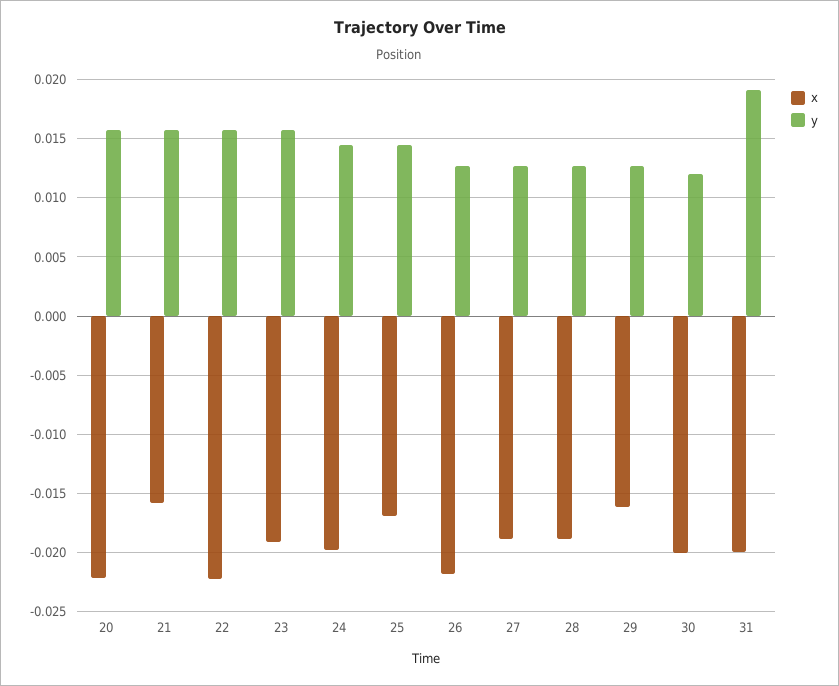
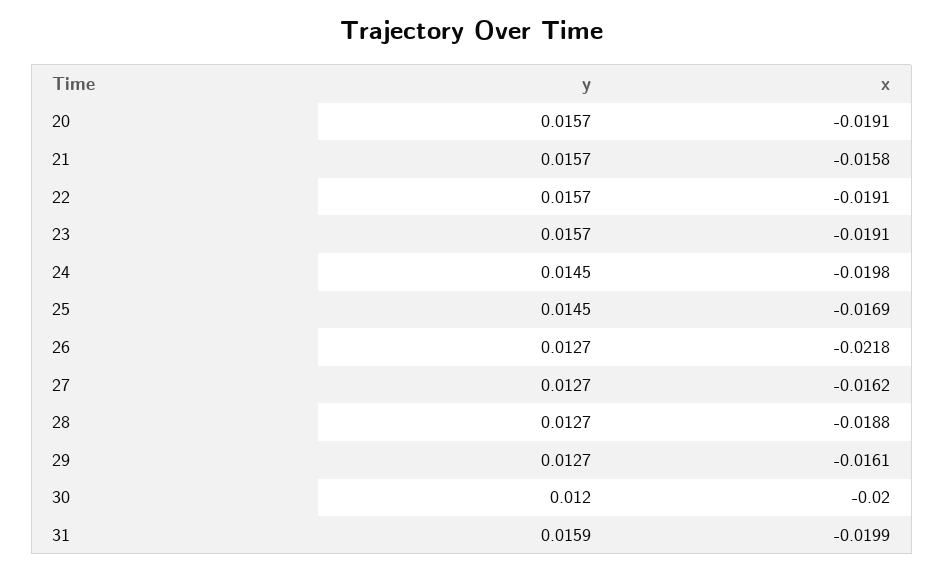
  {
    "x": {
-     "20": -0.022,
+     "20": -0.0191,
      "21": -0.0158,
-     "22": -0.022,
+     "22": -0.0191,
      "23": -0.0191,
      "24": -0.0198,
      "25": -0.0169,
      "26": -0.0218,
-     "27": -0.019,
+     "27": -0.0162,
      "28": -0.0188,
      "29": -0.0161,
      "30": -0.02,
      "31": -0.0199
    },
    "y": {
      "20": 0.0157,
      "21": 0.0157,
      "22": 0.0157,
      "23": 0.0157,
      "24": 0.0145,
      "25": 0.0145,
      "26": 0.0127,
      "27": 0.0127,
      "28": 0.0127,
      "29": 0.0127,
      "30": 0.012,
-     "31": 0.019
+     "31": 0.0159
    }
  }

